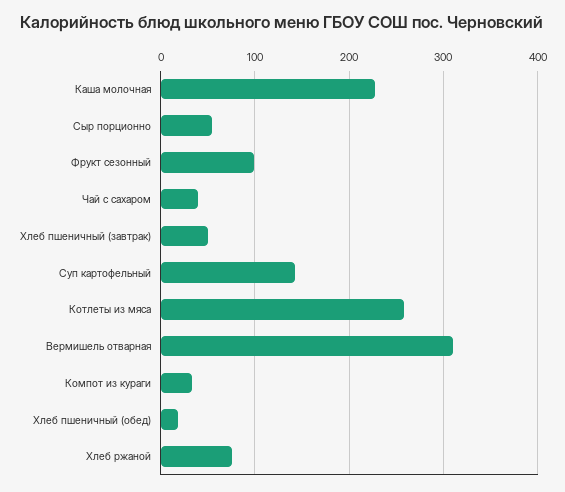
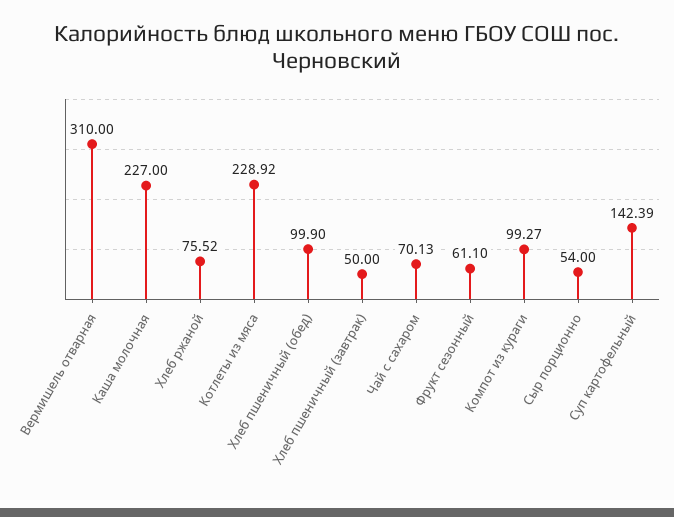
  {
    "Каша молочная": 227,
    "Сыр порционно": 54,
-   "Фрукт сезонный": 100,
+   "Фрукт сезонный": 61.1,
-   "Чай с сахаром": 40,
+   "Чай с сахаром": 70.13,
    "Хлеб пшеничный (завтрак)": 50,
    "Суп картофельный": 142.39,
-   "Котлеты из мяса": 260,
+   "Котлеты из мяса": 228.92,
    "Вермишель отварная": 310,
-   "Компот из кураги": 30,
+   "Компот из кураги": 99.27,
-   "Хлеб пшеничный (обед)": 20,
+   "Хлеб пшеничный (обед)": 99.9,
    "Хлеб ржаной": 75.52
  }

